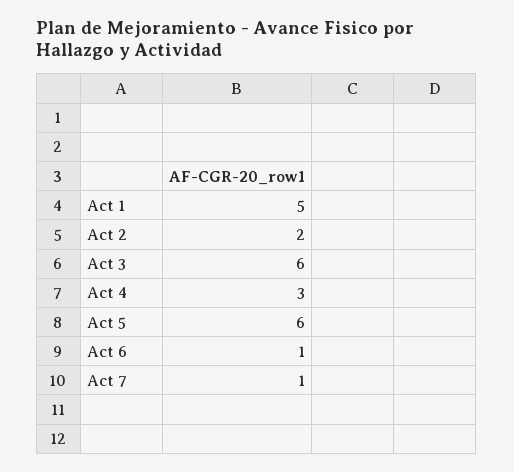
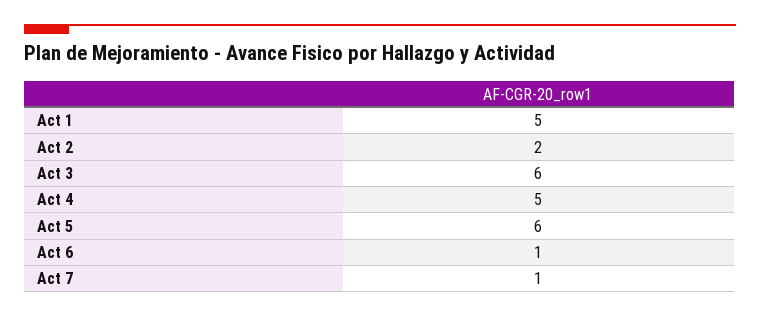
  {
    "Act 1": 5,
    "Act 2": 2,
    "Act 3": 6,
-   "Act 4": 3,
+   "Act 4": 5,
    "Act 5": 6,
    "Act 6": 1,
    "Act 7": 1
  }

